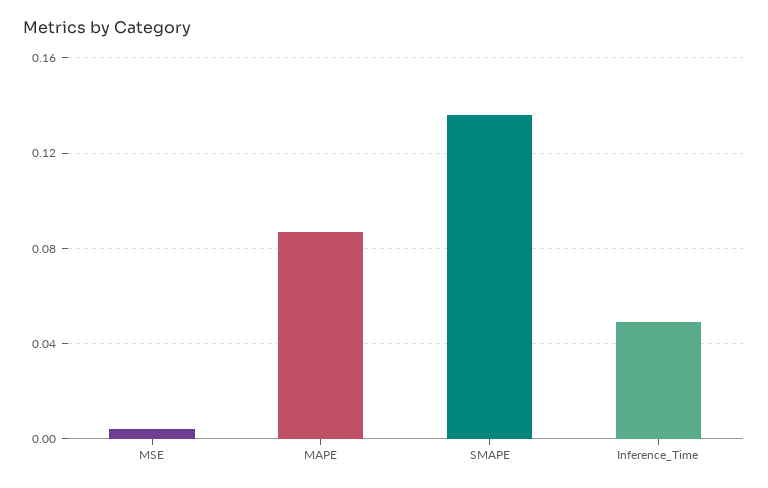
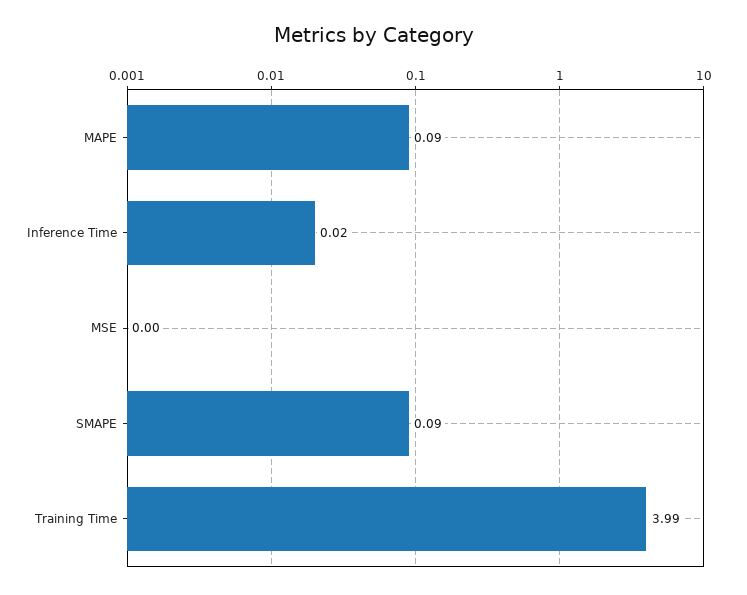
  {
    "MSE": 0,
    "MAPE": 0.09,
-   "SMAPE": 0.135,
+   "SMAPE": 0.09,
-   "Inference_Time": 0.05
+   "Inference_Time": 0.02,
+   "Training Time": 3.99
  }

